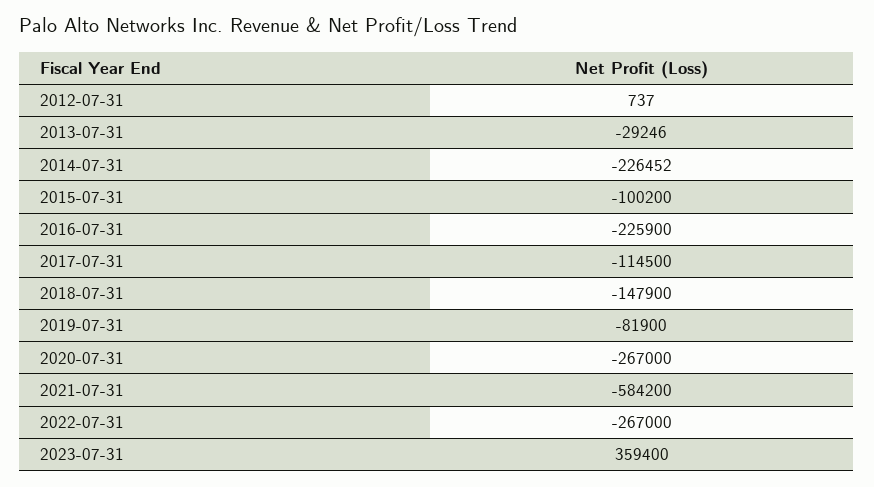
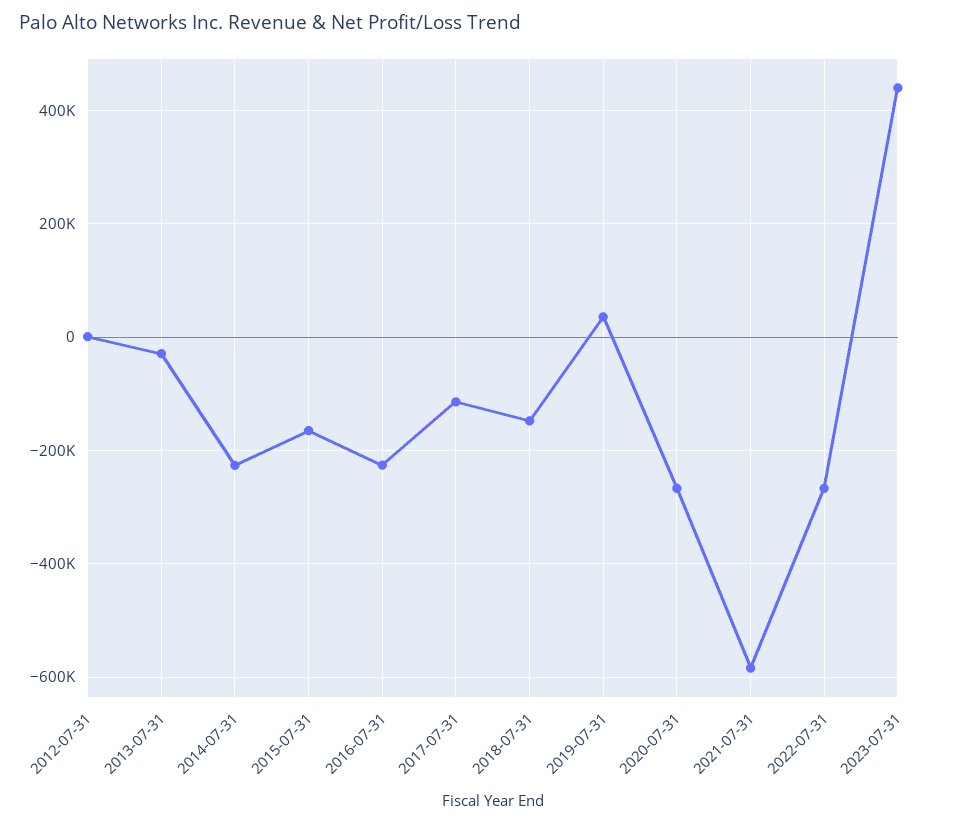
  {
    "2012-07-31": 737,
    "2013-07-31": -29246,
    "2014-07-31": -226452,
-   "2015-07-31": -100200,
+   "2015-07-31": -160000,
    "2016-07-31": -225900,
    "2017-07-31": -114500,
    "2018-07-31": -147900,
-   "2019-07-31": -81900,
+   "2019-07-31": 40000,
    "2020-07-31": -267000,
    "2021-07-31": -584200,
    "2022-07-31": -267000,
-   "2023-07-31": 359400
+   "2023-07-31": 440000
  }

